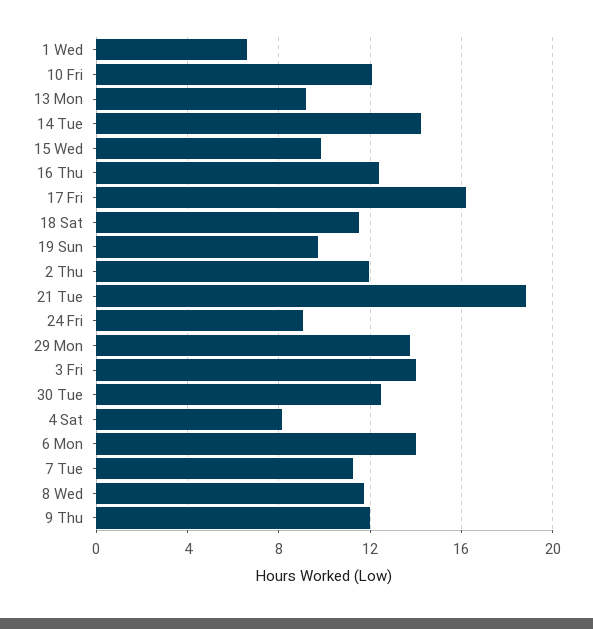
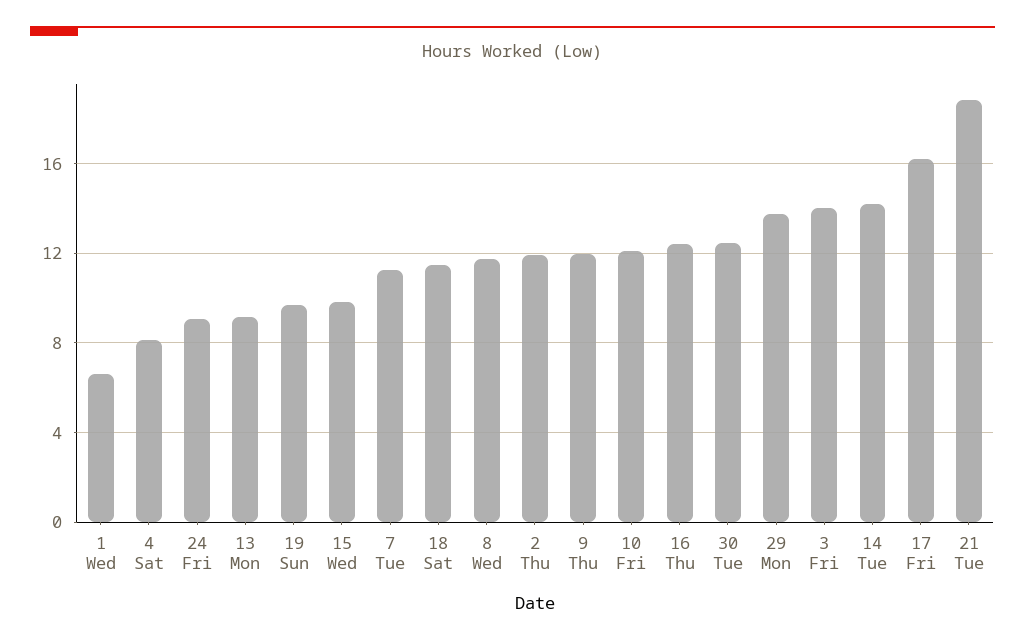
  {
    "1 Wed": 6.5,
    "10 Fri": 12,
    "13 Mon": 9,
    "14 Tue": 14,
    "15 Wed": 10,
    "16 Thu": 12.5,
    "17 Fri": 16,
    "18 Sat": 11.5,
    "19 Sun": 9.5,
    "2 Thu": 12,
    "21 Tue": 19,
    "24 Fri": 9,
    "29 Mon": 14,
    "3 Fri": 14,
    "30 Tue": 12.5,
    "4 Sat": 8,
-   "6 Mon": 14,
    "7 Tue": 11.5,
    "8 Wed": 11.5,
    "9 Thu": 12
  }

